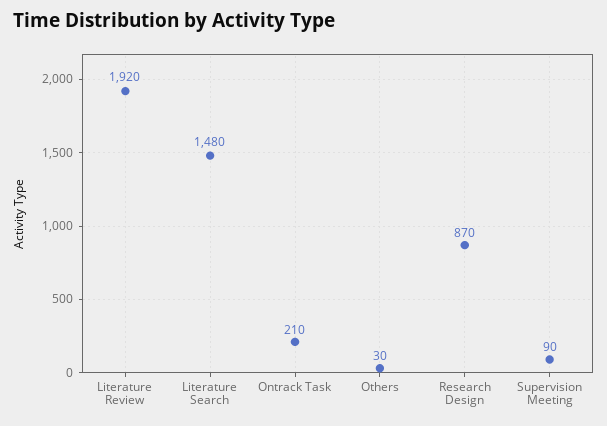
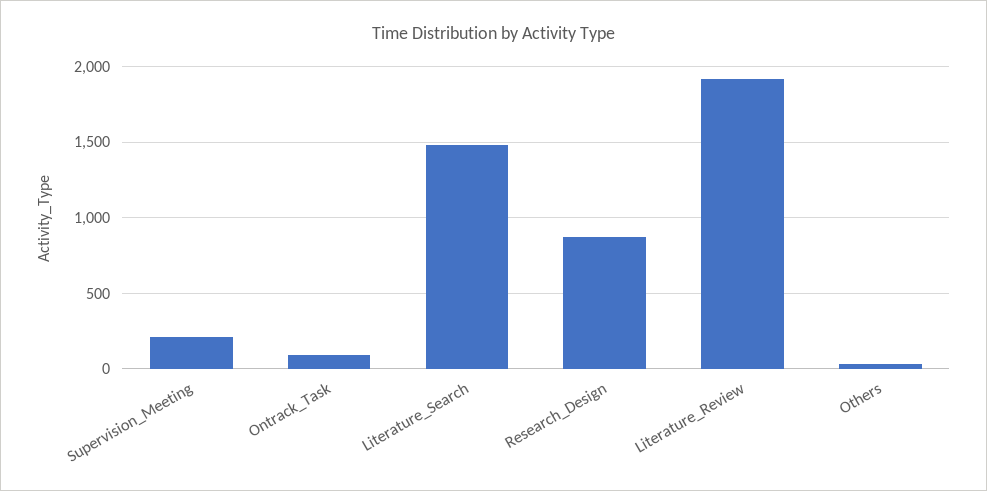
  {
    "Literature Review": 1920,
    "Literature Search": 1480,
-   "Ontrack Task": 210,
+   "Ontrack Task": 100,
    "Others": 30,
    "Research Design": 870,
-   "Supervision Meeting": 90
+   "Supervision Meeting": 200
  }

